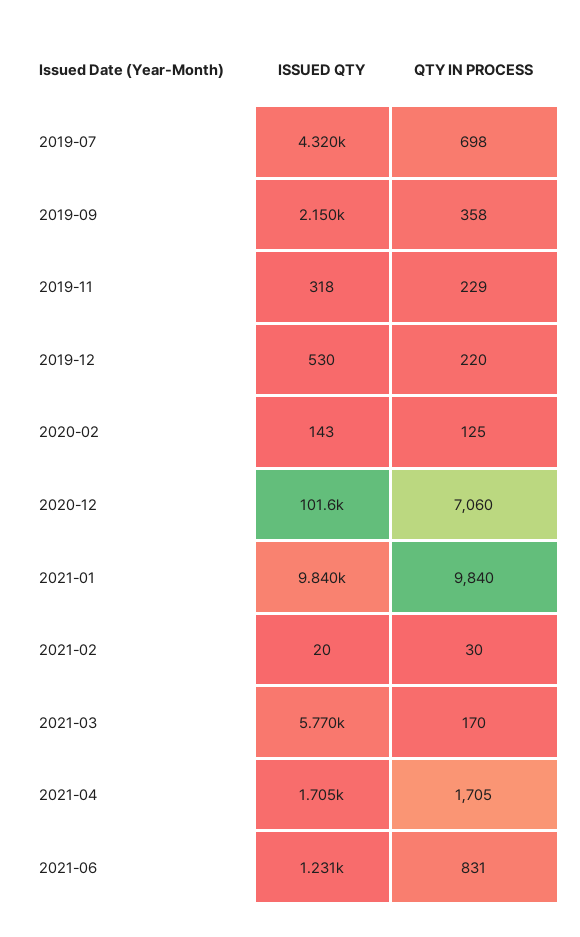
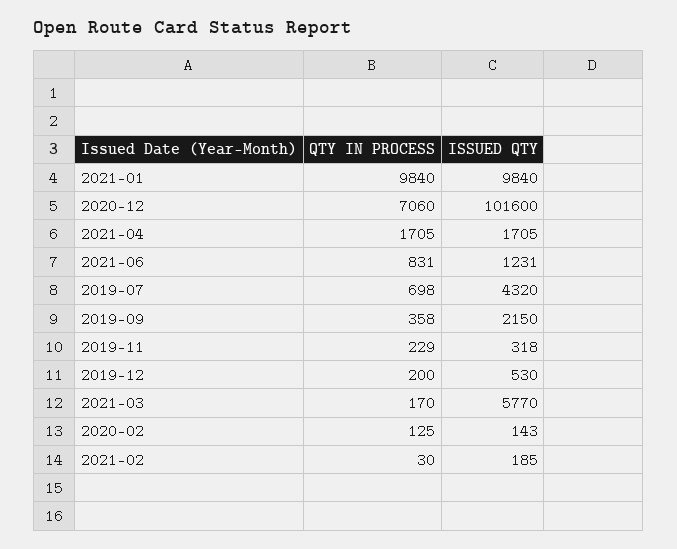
  {
    "ISSUED QTY": {
      "2019-07": 4320,
      "2019-09": 2150,
      "2019-11": 318,
      "2019-12": 530,
      "2020-02": 143,
      "2020-12": 101600,
      "2021-01": 9840,
-     "2021-02": 20,
+     "2021-02": 185,
      "2021-03": 5770,
      "2021-04": 1705,
      "2021-06": 1231
    },
    "QTY IN PROCESS": {
      "2019-07": 698,
      "2019-09": 358,
      "2019-11": 229,
-     "2019-12": 220,
+     "2019-12": 200,
      "2020-02": 125,
      "2020-12": 7060,
      "2021-01": 9840,
      "2021-02": 30,
      "2021-03": 170,
      "2021-04": 1705,
      "2021-06": 831
    }
  }

